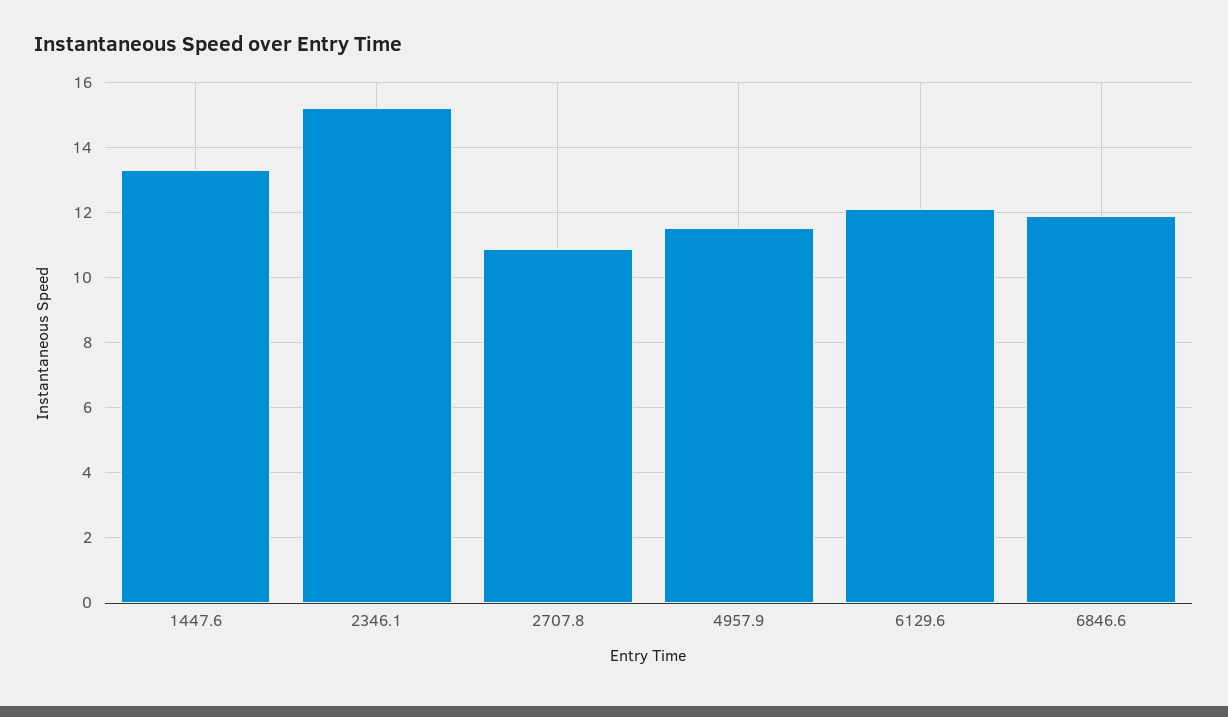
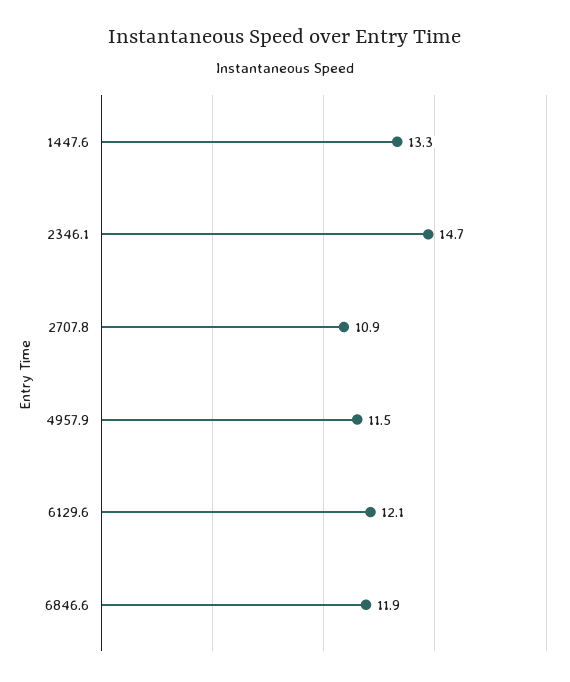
  {
    "1447.6": 13.3,
-   "2346.1": 15.2,
+   "2346.1": 14.7,
    "2707.8": 10.9,
    "4957.9": 11.5,
    "6129.6": 12.1,
    "6846.6": 11.9
  }

